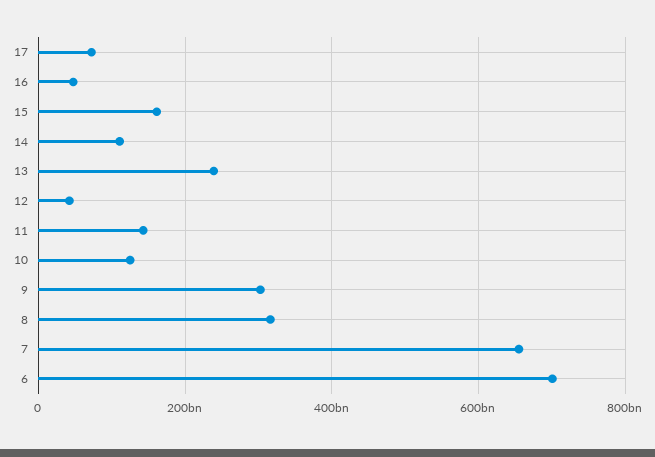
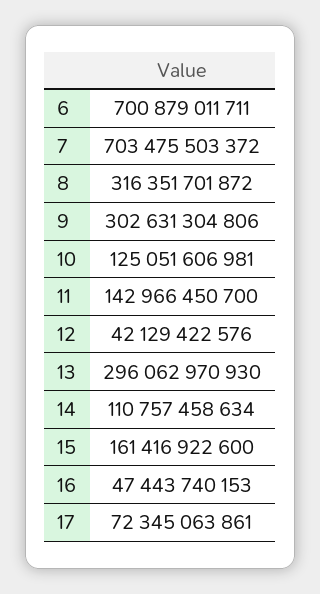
  {
    "17": 72345063861,
    "16": 47443740153,
    "15": 161416922600,
    "14": 110757458634,
-   "13": 240000000000,
+   "13": 296062970930,
    "12": 42129422576,
    "11": 142966450700,
    "10": 125051606981,
    "9": 302631304806,
    "8": 316351701872,
-   "7": 660000000000,
+   "7": 703475503372,
    "6": 700879011711
  }

